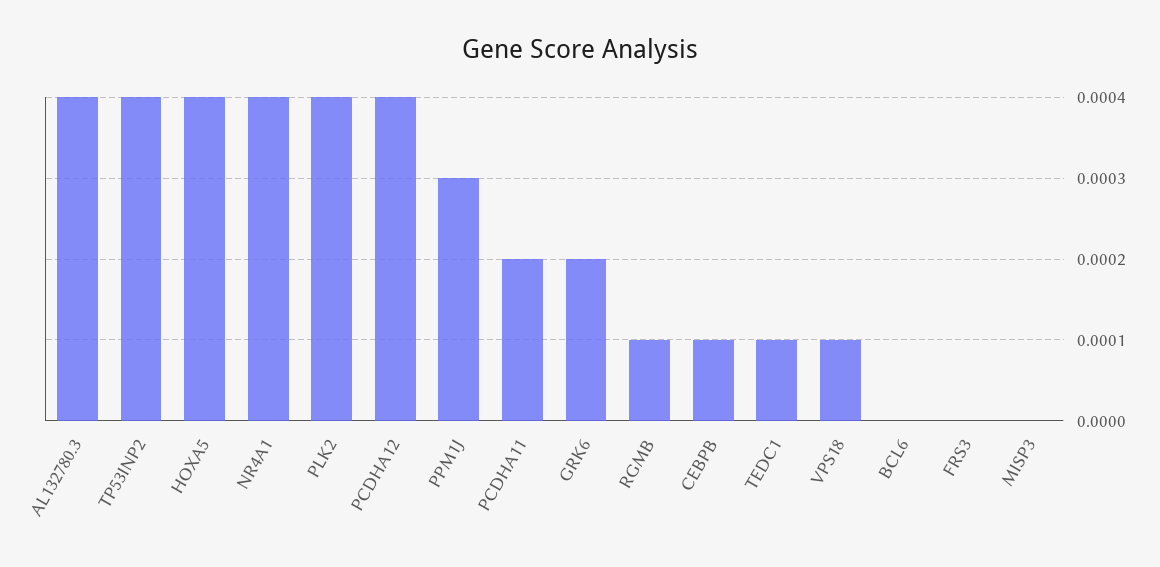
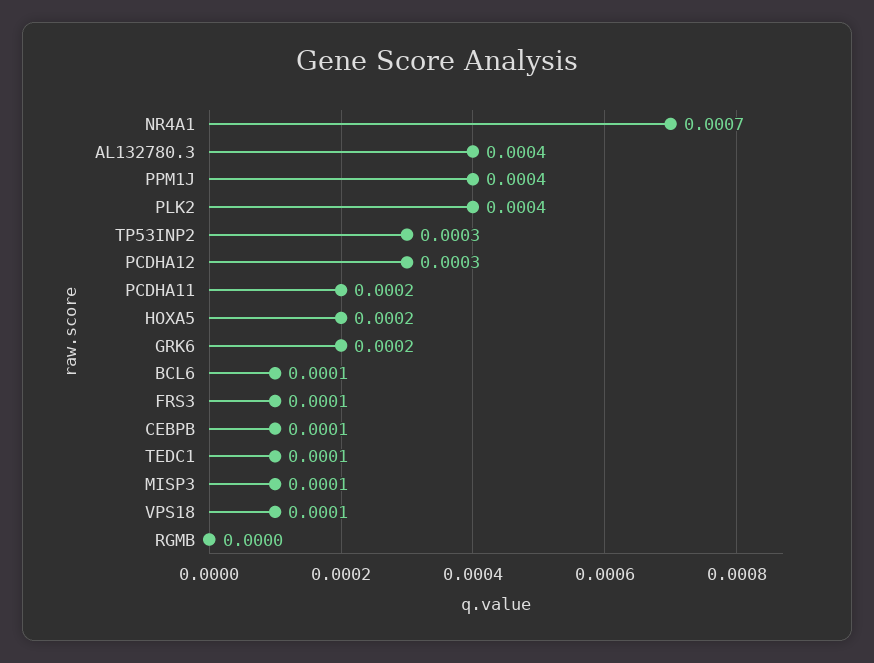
  {
    "AL132780.3": 0.0004,
-   "TP53INP2": 0.0004,
+   "TP53INP2": 0.0003,
-   "HOXA5": 0.0004,
+   "HOXA5": 0.0002,
-   "NR4A1": 0.0004,
+   "NR4A1": 0.0007,
    "PLK2": 0.0004,
-   "PCDHA12": 0.0004,
+   "PCDHA12": 0.0003,
-   "PPM1J": 0.0003,
+   "PPM1J": 0.0004,
    "PCDHA11": 0.0002,
    "GRK6": 0.0002,
-   "RGMB": 0.0001,
+   "RGMB": 0,
    "CEBPB": 0.0001,
    "TEDC1": 0.0001,
    "VPS18": 0.0001,
-   "BCL6": 0,
+   "BCL6": 0.0001,
-   "FRS3": 0,
+   "FRS3": 0.0001,
-   "MISP3": 0
+   "MISP3": 0.0001
  }

